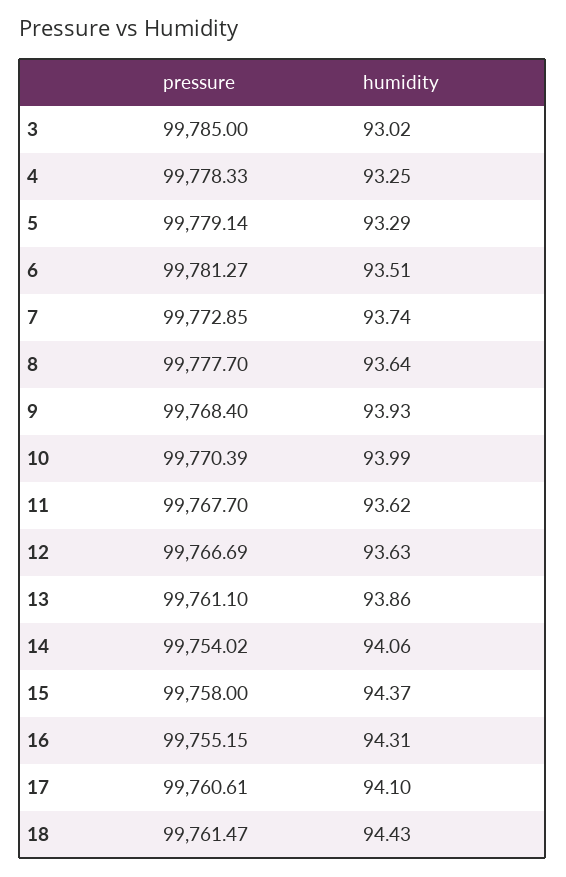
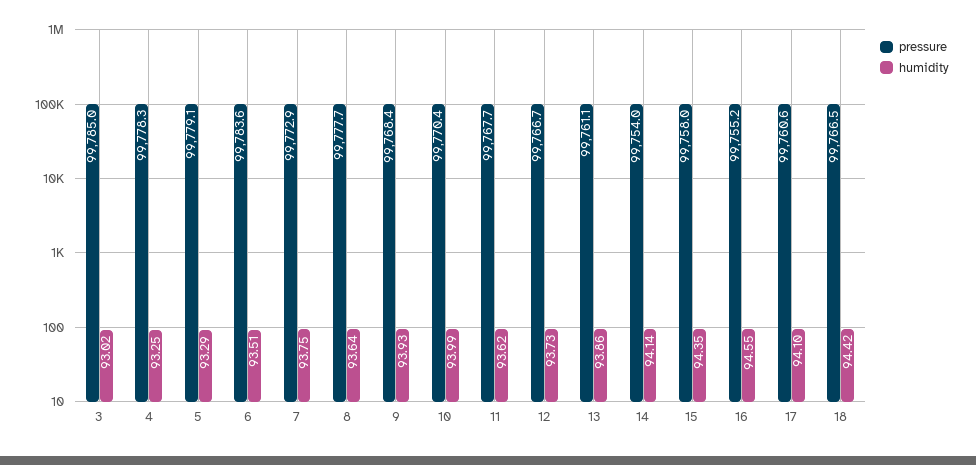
  {
    "pressure": {
      "3": 99785,
      "4": 99778.33,
      "5": 99779.14,
-     "6": 99781.27,
+     "6": 99783.6,
      "7": 99772.85,
      "8": 99777.7,
      "9": 99768.4,
      "10": 99770.39,
      "11": 99767.7,
      "12": 99766.69,
      "13": 99761.1,
      "14": 99754.02,
      "15": 99758,
      "16": 99755.15,
      "17": 99760.61,
-     "18": 99761.47
+     "18": 99766.5
    },
    "humidity": {
      "3": 93.02,
      "4": 93.25,
      "5": 93.29,
      "6": 93.51,
-     "7": 93.74,
+     "7": 93.75,
      "8": 93.64,
      "9": 93.93,
      "10": 93.99,
      "11": 93.62,
-     "12": 93.63,
+     "12": 93.73,
      "13": 93.86,
-     "14": 94.06,
+     "14": 94.14,
-     "15": 94.37,
+     "15": 94.35,
-     "16": 94.31,
+     "16": 94.55,
      "17": 94.1,
-     "18": 94.43
+     "18": 94.42
    }
  }

